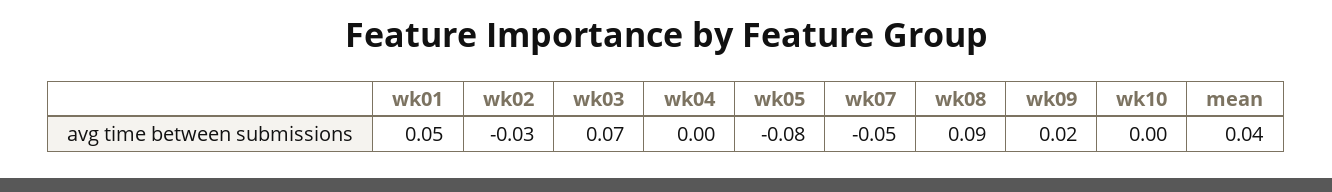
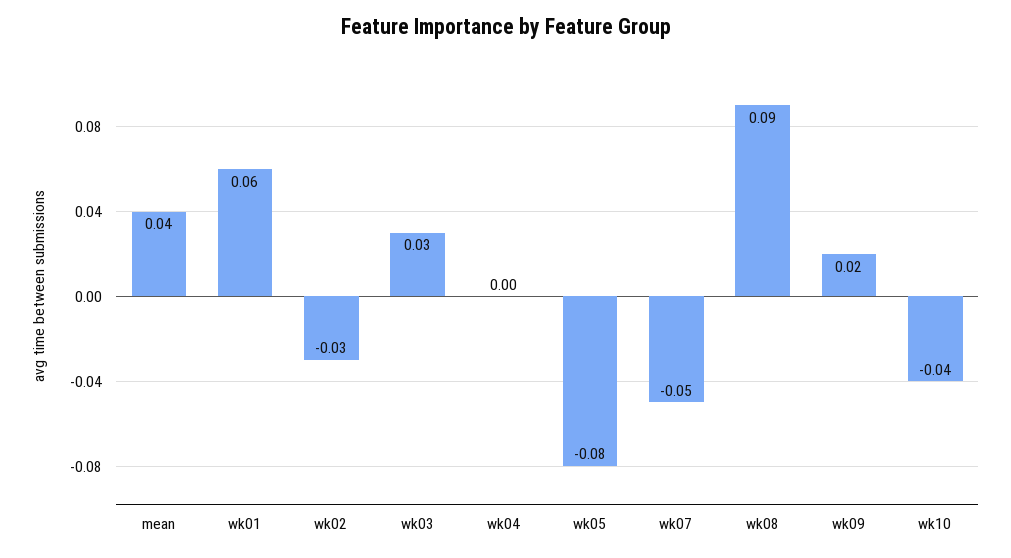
  {
-   "wk01": 0.05,
+   "wk01": 0.06,
    "wk02": -0.03,
-   "wk03": 0.07,
+   "wk03": 0.03,
    "wk04": 0,
    "wk05": -0.08,
    "wk07": -0.05,
    "wk08": 0.09,
    "wk09": 0.02,
-   "wk10": 0,
+   "wk10": -0.04,
    "mean": 0.04
  }

